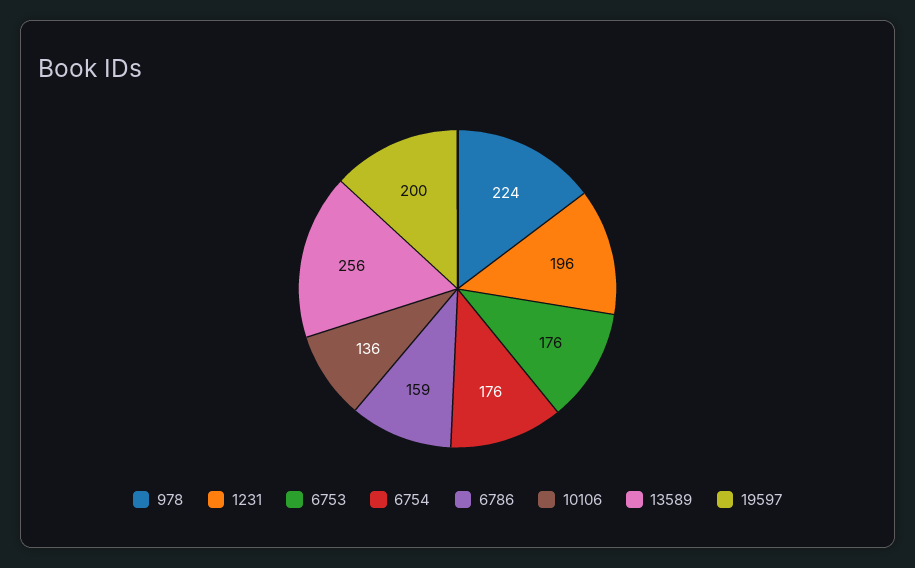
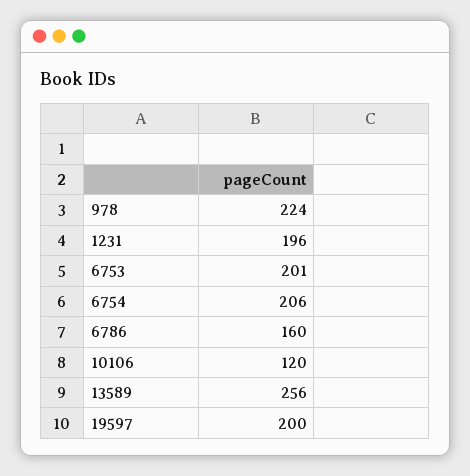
  {
    "978": 224,
    "1231": 196,
-   "6753": 176,
+   "6753": 201,
-   "6754": 176,
+   "6754": 206,
-   "6786": 159,
+   "6786": 160,
-   "10106": 136,
+   "10106": 120,
    "13589": 256,
    "19597": 200
  }

